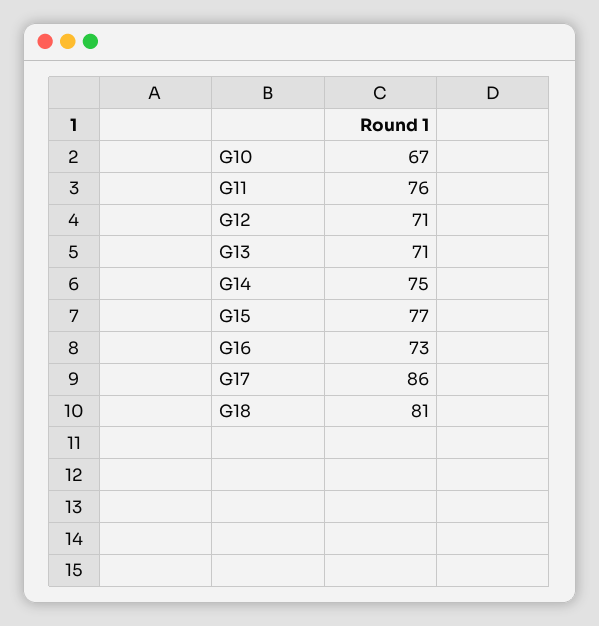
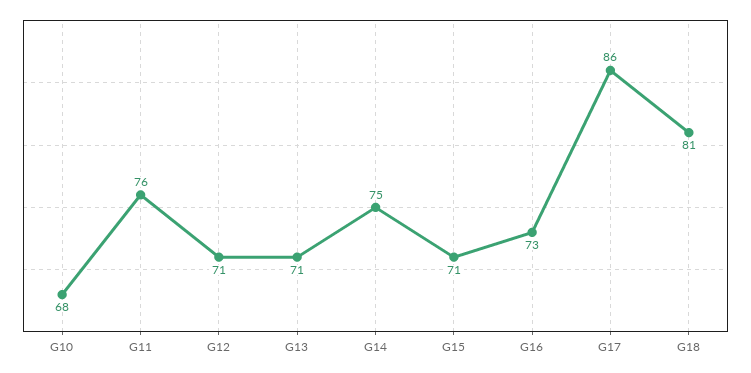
  {
-   "G10": 67,
+   "G10": 68,
    "G11": 76,
    "G12": 71,
    "G13": 71,
    "G14": 75,
-   "G15": 77,
+   "G15": 71,
    "G16": 73,
    "G17": 86,
    "G18": 81
  }

